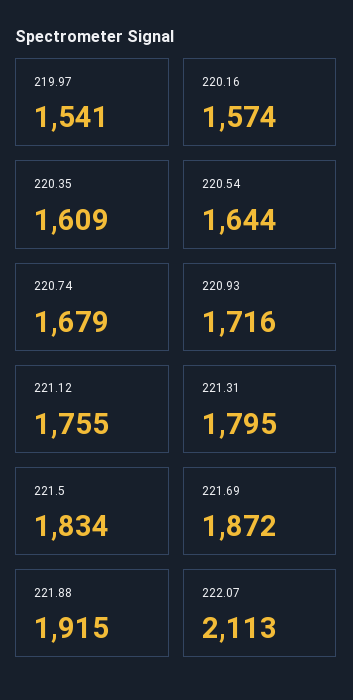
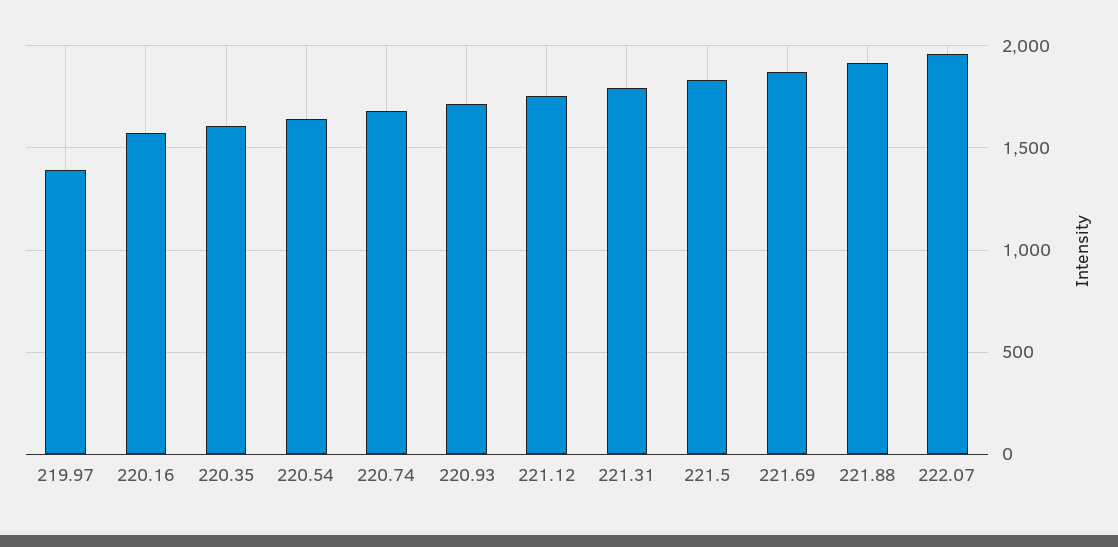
  {
-   "219.97": 1541,
+   "219.97": 1400,
    "220.16": 1574,
    "220.35": 1609,
    "220.54": 1644,
    "220.74": 1679,
    "220.93": 1716,
    "221.12": 1755,
    "221.31": 1795,
    "221.5": 1834,
    "221.69": 1872,
    "221.88": 1915,
-   "222.07": 2113
+   "222.07": 1950
  }

